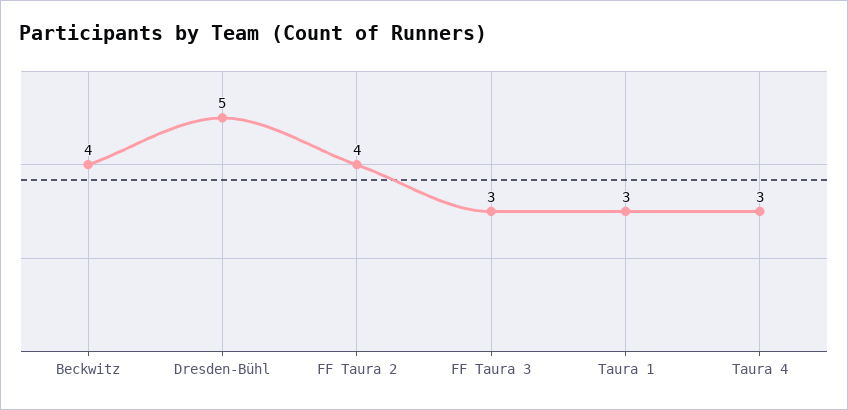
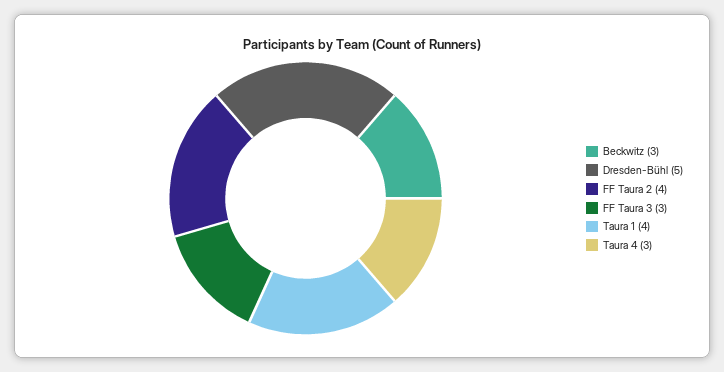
  {
-   "Beckwitz": 4,
+   "Beckwitz": 3,
    "Dresden-Bühl": 5,
    "FF Taura 2": 4,
    "FF Taura 3": 3,
-   "Taura 1": 3,
+   "Taura 1": 4,
    "Taura 4": 3
  }

